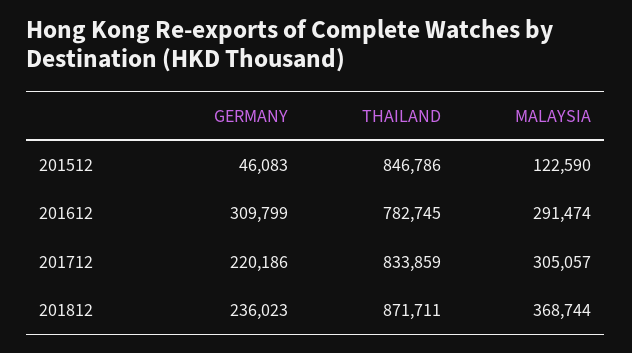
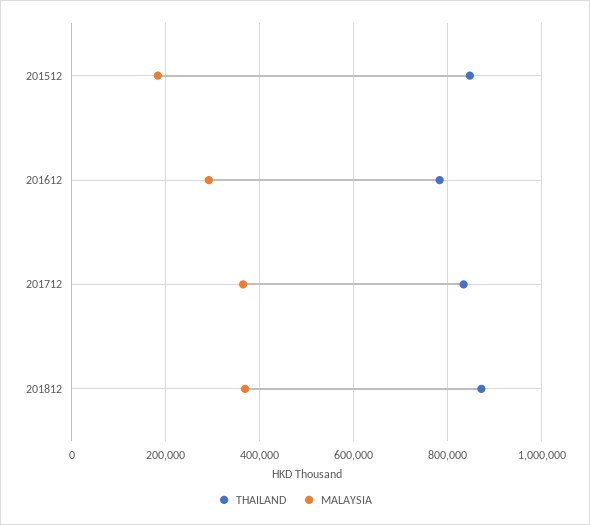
  {
-   "GERMANY": {
-     "201512": 46083,
-     "201612": 309799,
-     "201712": 220186,
-     "201812": 236023
-   },
    "THAILAND": {
      "201512": 846786,
      "201612": 782745,
      "201712": 833859,
      "201812": 871711
    },
    "MALAYSIA": {
-     "201512": 122590,
+     "201512": 180000,
      "201612": 291474,
-     "201712": 305057,
+     "201712": 360000,
      "201812": 368744
    }
  }

